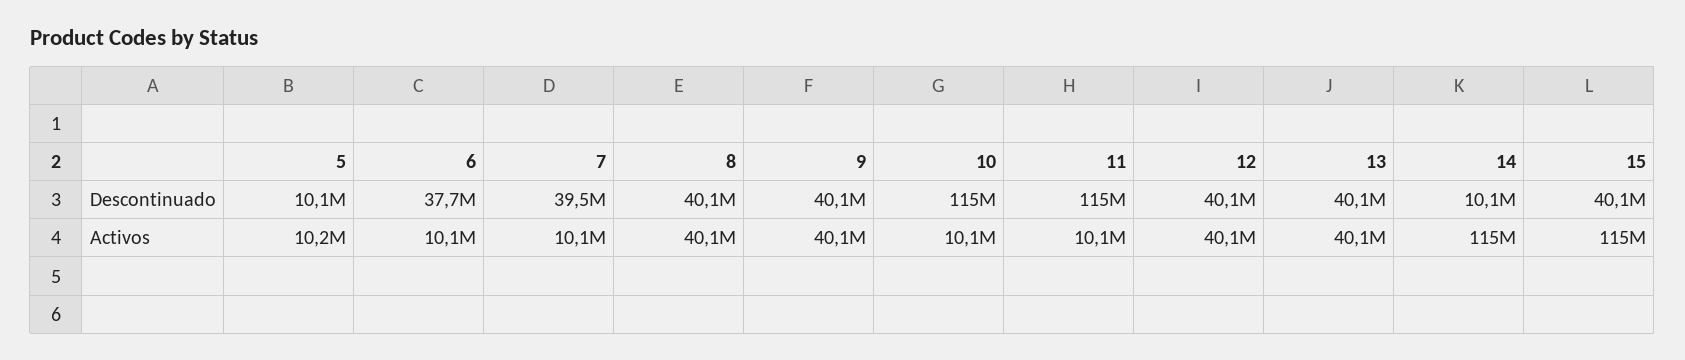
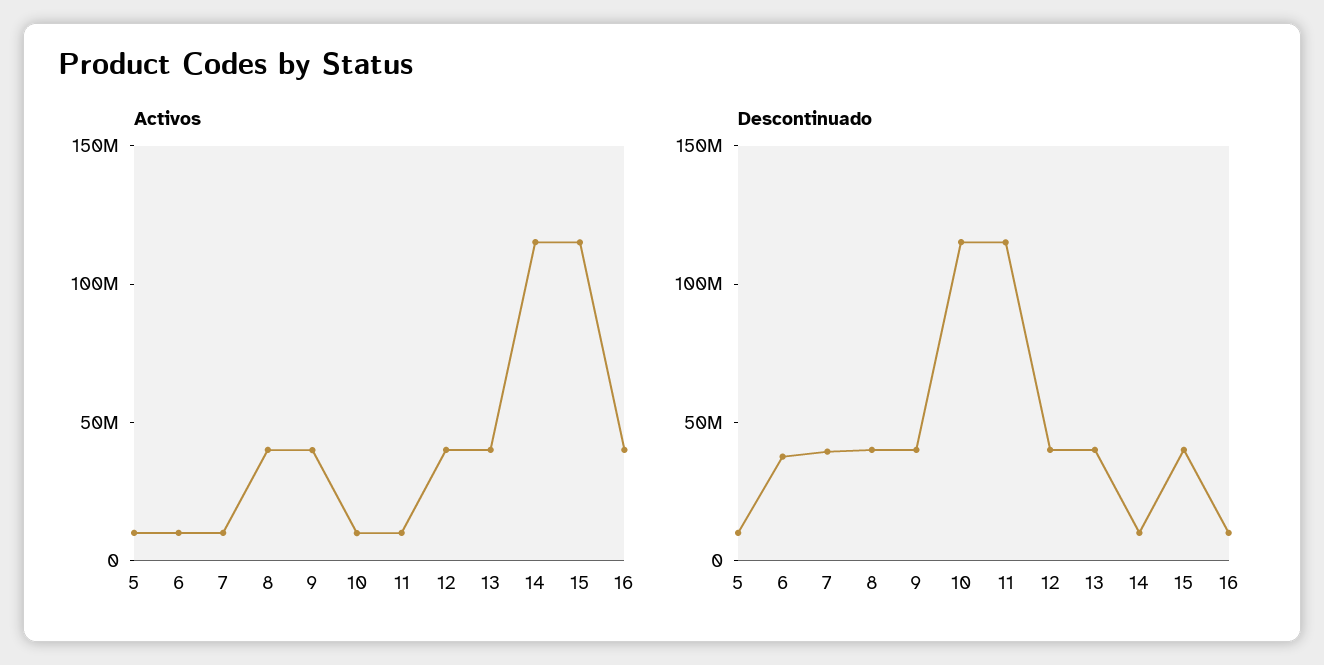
  {
    "Descontinuado": {
      "5": 10100000,
      "6": 37700000,
      "7": 39500000,
      "8": 40100000,
      "9": 40100000,
      "10": 115000000,
      "11": 115000000,
      "12": 40100000,
      "13": 40100000,
      "14": 10100000,
-     "15": 40100000
+     "15": 40100000,
+     "16": 10000000
    },
    "Activos": {
      "5": 10200000,
      "6": 10100000,
      "7": 10100000,
      "8": 40100000,
      "9": 40100000,
      "10": 10100000,
      "11": 10100000,
      "12": 40100000,
      "13": 40100000,
      "14": 115000000,
-     "15": 115000000
+     "15": 115000000,
+     "16": 40000000
    }
  }

